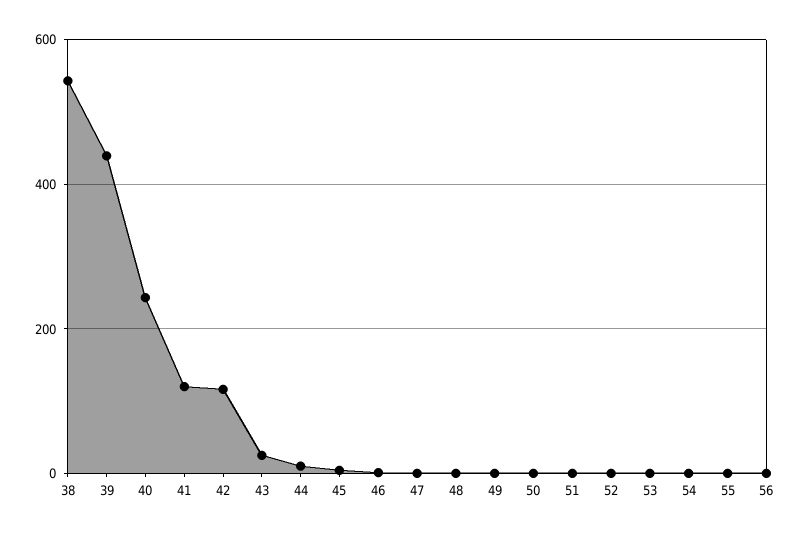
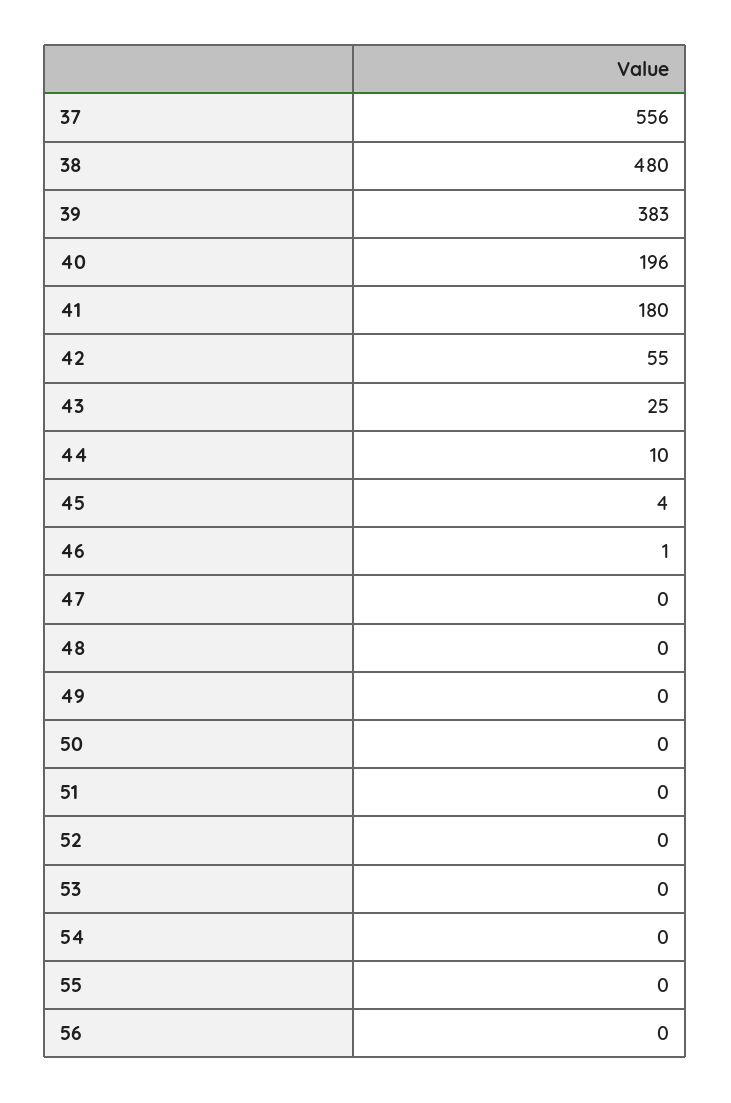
  {
-   "38": 540,
+   "38": 480,
-   "39": 440,
+   "39": 383,
-   "40": 240,
+   "40": 196,
-   "41": 120,
+   "41": 180,
-   "42": 120,
+   "42": 55,
    "43": 25,
    "44": 10,
    "45": 4,
    "46": 1,
    "47": 0,
    "48": 0,
    "49": 0,
    "50": 0,
    "51": 0,
    "52": 0,
    "53": 0,
    "54": 0,
    "55": 0,
-   "56": 0
+   "56": 0,
+   "37": 556
  }

